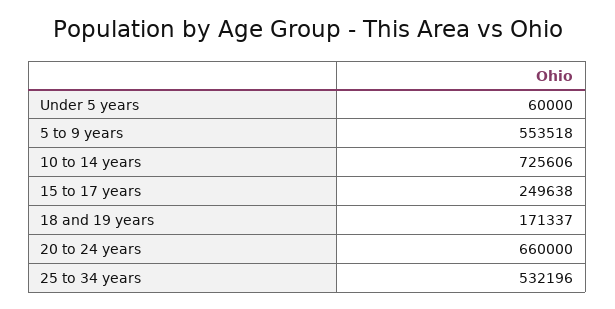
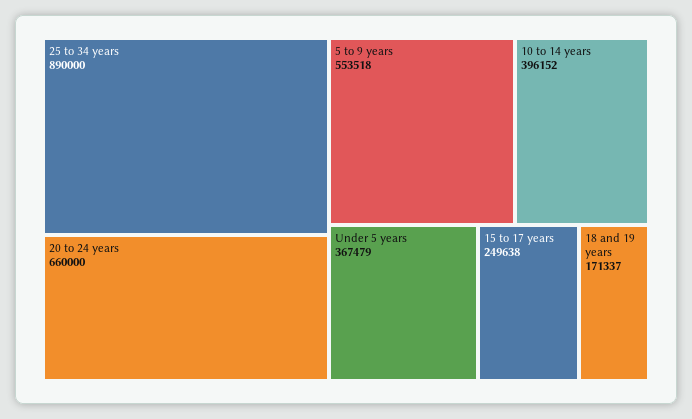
  {
-   "Under 5 years": 60000,
+   "Under 5 years": 367479,
    "5 to 9 years": 553518,
-   "10 to 14 years": 725606,
+   "10 to 14 years": 396152,
    "15 to 17 years": 249638,
    "18 and 19 years": 171337,
    "20 to 24 years": 660000,
-   "25 to 34 years": 532196
+   "25 to 34 years": 890000
  }

